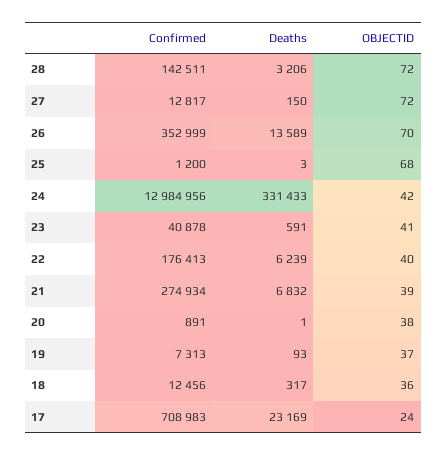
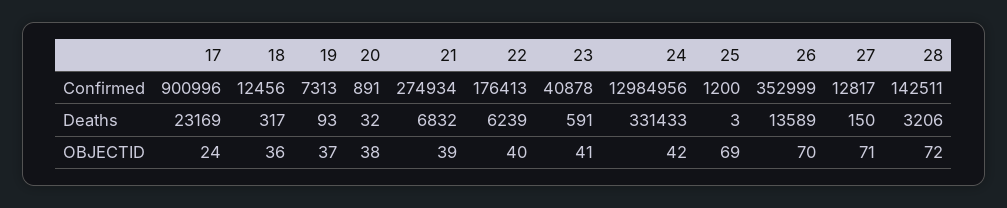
  {
    "Confirmed": {
      "28": 142511,
      "27": 12817,
      "26": 352999,
      "25": 1200,
      "24": 12984956,
      "23": 40878,
      "22": 176413,
      "21": 274934,
      "20": 891,
      "19": 7313,
      "18": 12456,
-     "17": 708983
+     "17": 900996
    },
    "Deaths": {
      "28": 3206,
      "27": 150,
      "26": 13589,
      "25": 3,
      "24": 331433,
      "23": 591,
      "22": 6239,
      "21": 6832,
-     "20": 1,
+     "20": 32,
      "19": 93,
      "18": 317,
      "17": 23169
    },
    "OBJECTID": {
      "28": 72,
-     "27": 72,
+     "27": 71,
      "26": 70,
-     "25": 68,
+     "25": 69,
      "24": 42,
      "23": 41,
      "22": 40,
      "21": 39,
      "20": 38,
      "19": 37,
      "18": 36,
      "17": 24
    }
  }

